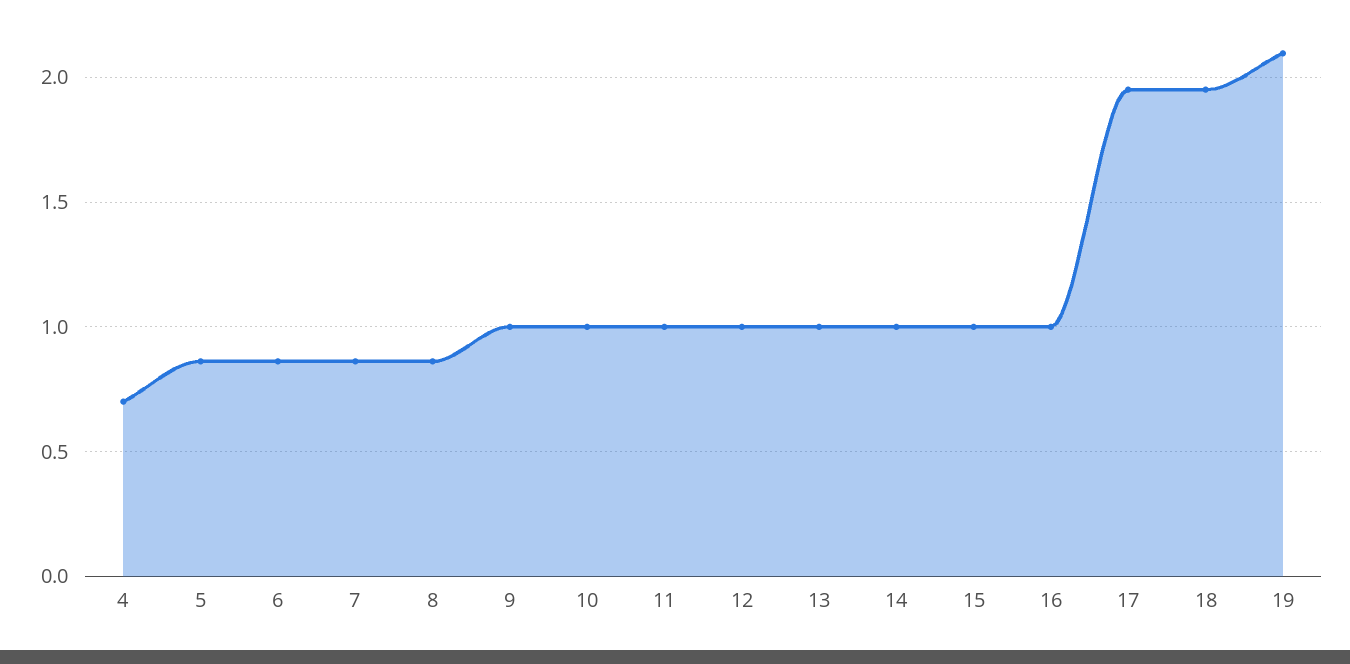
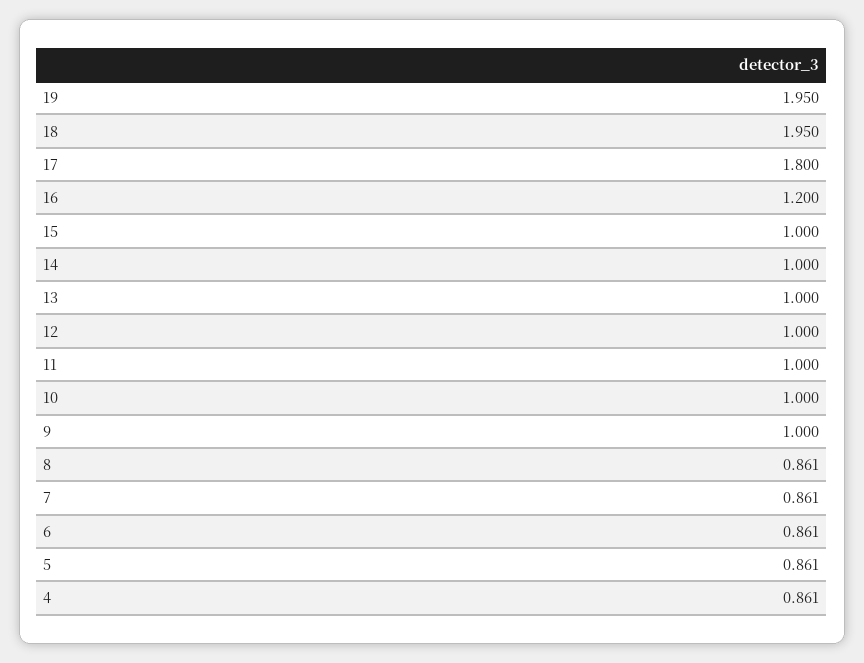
  {
-   "4": 0.7,
+   "4": 0.861,
    "5": 0.861,
    "6": 0.861,
    "7": 0.861,
    "8": 0.861,
    "9": 1,
    "10": 1,
    "11": 1,
    "12": 1,
    "13": 1,
    "14": 1,
    "15": 1,
-   "16": 1,
+   "16": 1.2,
-   "17": 1.95,
+   "17": 1.8,
    "18": 1.95,
-   "19": 2.1
+   "19": 1.95
  }

